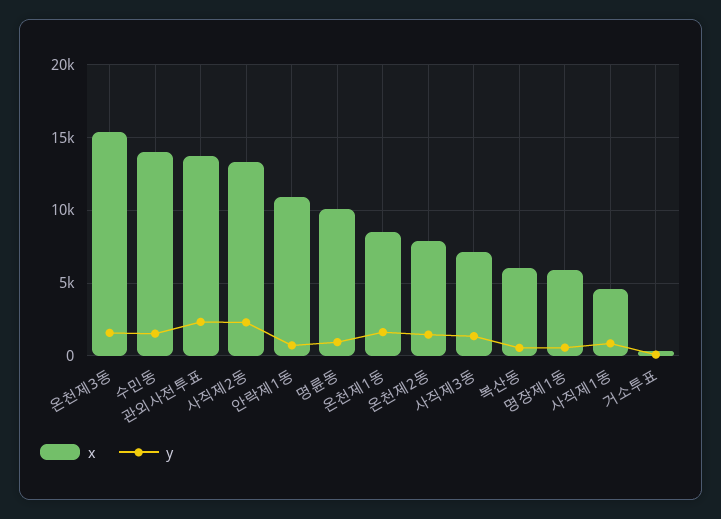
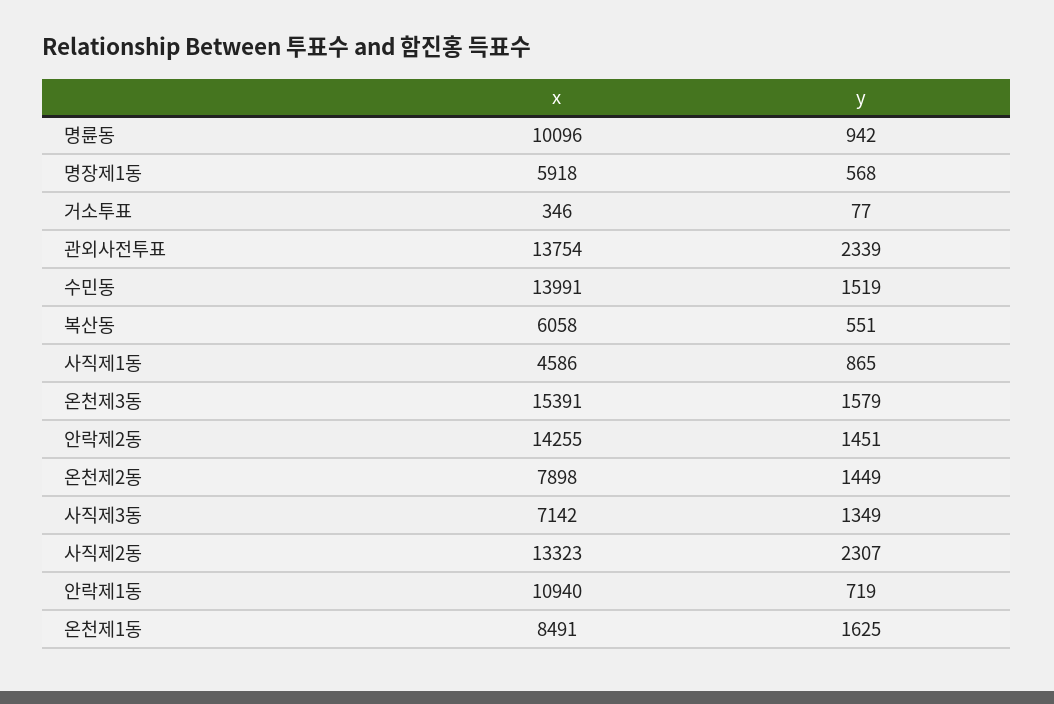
  {
    "x": {
      "온천제3동": 15391,
      "수민동": 13991,
      "관외사전투표": 13754,
      "사직제2동": 13323,
      "안락제1동": 10940,
      "명륜동": 10096,
      "온천제1동": 8491,
      "온천제2동": 7898,
      "사직제3동": 7142,
      "복산동": 6058,
      "명장제1동": 5918,
      "사직제1동": 4586,
-     "거소투표": 346
+     "거소투표": 346,
+     "안락제2동": 14255
    },
    "y": {
      "온천제3동": 1579,
      "수민동": 1519,
      "관외사전투표": 2339,
      "사직제2동": 2307,
      "안락제1동": 719,
      "명륜동": 942,
      "온천제1동": 1625,
      "온천제2동": 1449,
      "사직제3동": 1349,
      "복산동": 551,
      "명장제1동": 568,
      "사직제1동": 865,
-     "거소투표": 77
+     "거소투표": 77,
+     "안락제2동": 1451
    }
  }

